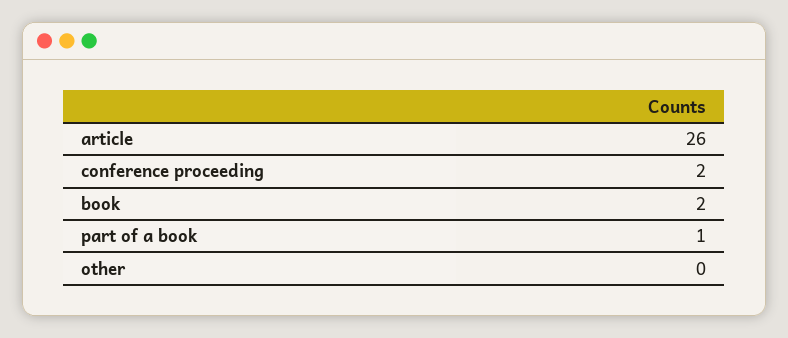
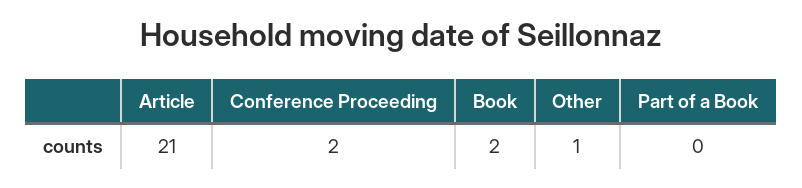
  {
-   "article": 26,
+   "article": 21,
    "conference proceeding": 2,
    "book": 2,
-   "part of a book": 1,
+   "part of a book": 0,
-   "other": 0
+   "other": 1
  }

